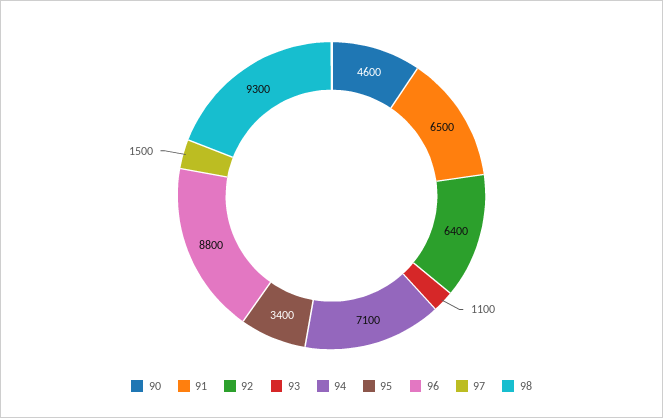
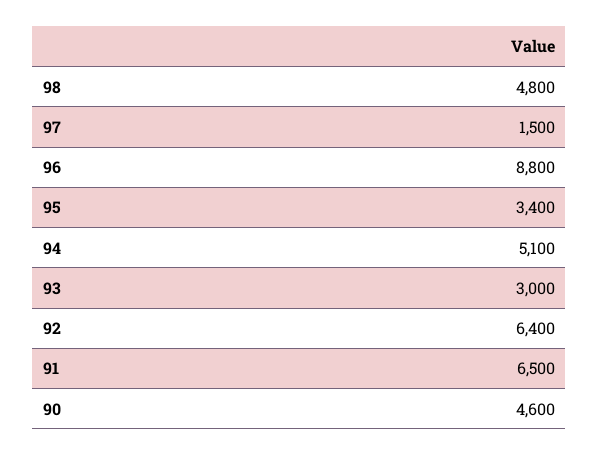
  {
    "90": 4600,
    "91": 6500,
    "92": 6400,
-   "93": 1100,
+   "93": 3000,
-   "94": 7100,
+   "94": 5100,
    "95": 3400,
    "96": 8800,
    "97": 1500,
-   "98": 9300
+   "98": 4800
  }

